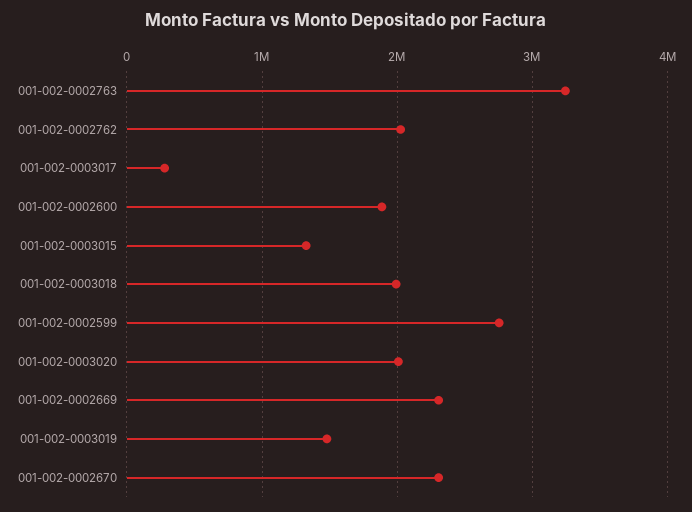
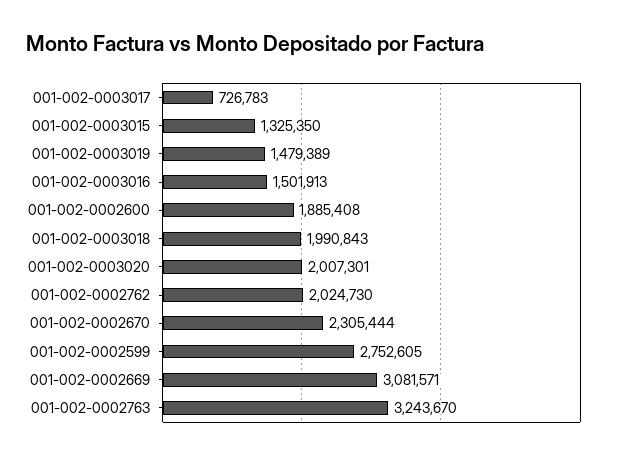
  {
    "001-002-0002763": 3243670,
    "001-002-0002762": 2024730,
-   "001-002-0003017": 300000,
+   "001-002-0003017": 726783,
    "001-002-0002600": 1885408,
    "001-002-0003015": 1325350,
    "001-002-0003018": 1990843,
    "001-002-0002599": 2752605,
    "001-002-0003020": 2007301,
-   "001-002-0002669": 2300000,
+   "001-002-0002669": 3081571,
    "001-002-0003019": 1479389,
-   "001-002-0002670": 2305444
+   "001-002-0002670": 2305444,
+   "001-002-0003016": 1501913
  }

